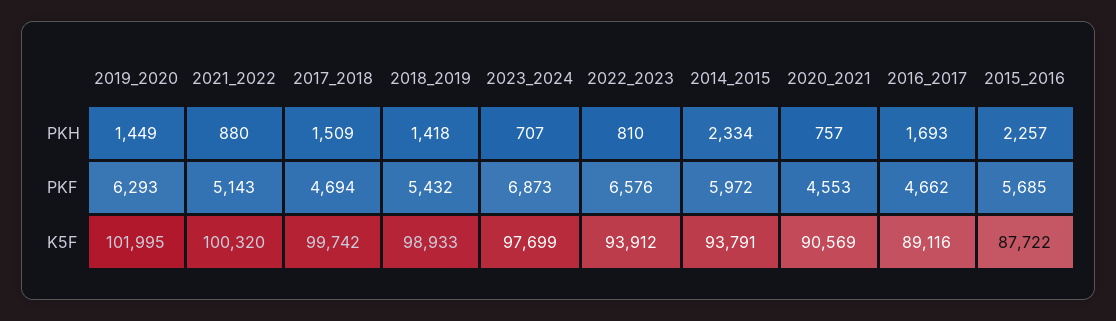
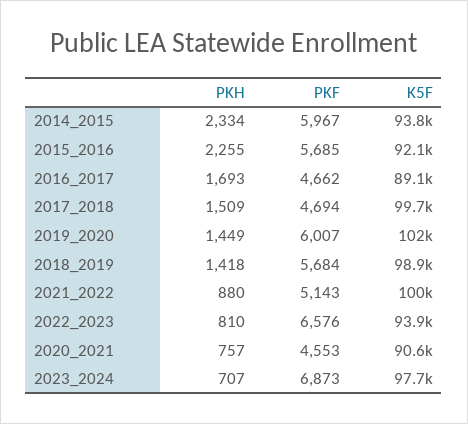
  {
    "2019_2020": {
      "PKH": 1449,
-     "PKF": 6293,
+     "PKF": 6007,
      "K5F": 101995
    },
    "2021_2022": {
      "PKH": 880,
      "PKF": 5143,
      "K5F": 100320
    },
    "2017_2018": {
      "PKH": 1509,
      "PKF": 4694,
      "K5F": 99742
    },
    "2018_2019": {
      "PKH": 1418,
-     "PKF": 5432,
+     "PKF": 5684,
      "K5F": 98933
    },
    "2023_2024": {
      "PKH": 707,
      "PKF": 6873,
      "K5F": 97699
    },
    "2022_2023": {
      "PKH": 810,
      "PKF": 6576,
      "K5F": 93912
    },
    "2014_2015": {
      "PKH": 2334,
-     "PKF": 5972,
+     "PKF": 5967,
      "K5F": 93791
    },
    "2020_2021": {
      "PKH": 757,
      "PKF": 4553,
      "K5F": 90569
    },
    "2016_2017": {
      "PKH": 1693,
      "PKF": 4662,
      "K5F": 89116
    },
    "2015_2016": {
-     "PKH": 2257,
+     "PKH": 2255,
      "PKF": 5685,
-     "K5F": 87722
+     "K5F": 92100
    }
  }

